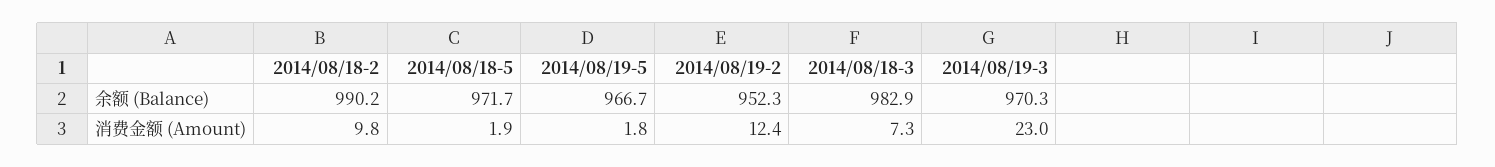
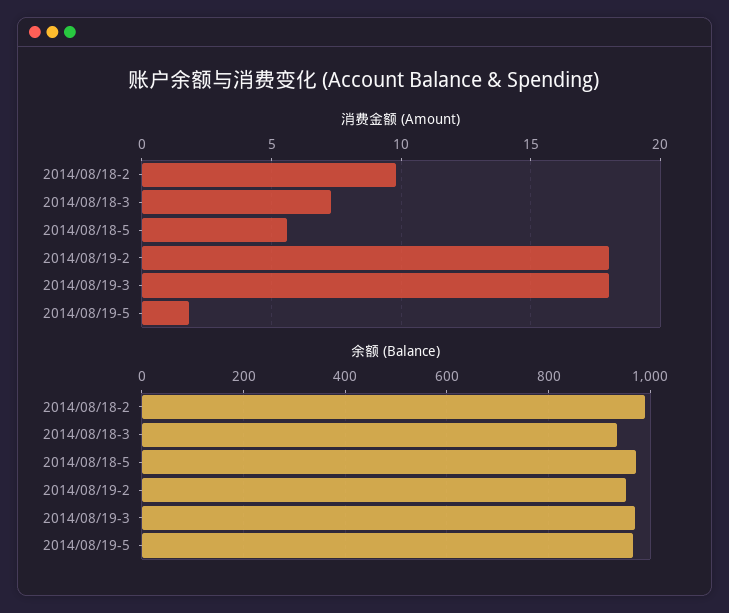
  {
    "余额 (Balance)": {
      "2014/08/18-2": 990.2,
      "2014/08/18-5": 971.7,
      "2014/08/19-5": 966.7,
      "2014/08/19-2": 952.3,
-     "2014/08/18-3": 982.9,
+     "2014/08/18-3": 940,
      "2014/08/19-3": 970.3
    },
    "消费金额 (Amount)": {
      "2014/08/18-2": 9.8,
-     "2014/08/18-5": 1.9,
+     "2014/08/18-5": 5.5,
      "2014/08/19-5": 1.8,
-     "2014/08/19-2": 12.4,
+     "2014/08/19-2": 18,
      "2014/08/18-3": 7.3,
-     "2014/08/19-3": 23
+     "2014/08/19-3": 18
    }
  }

